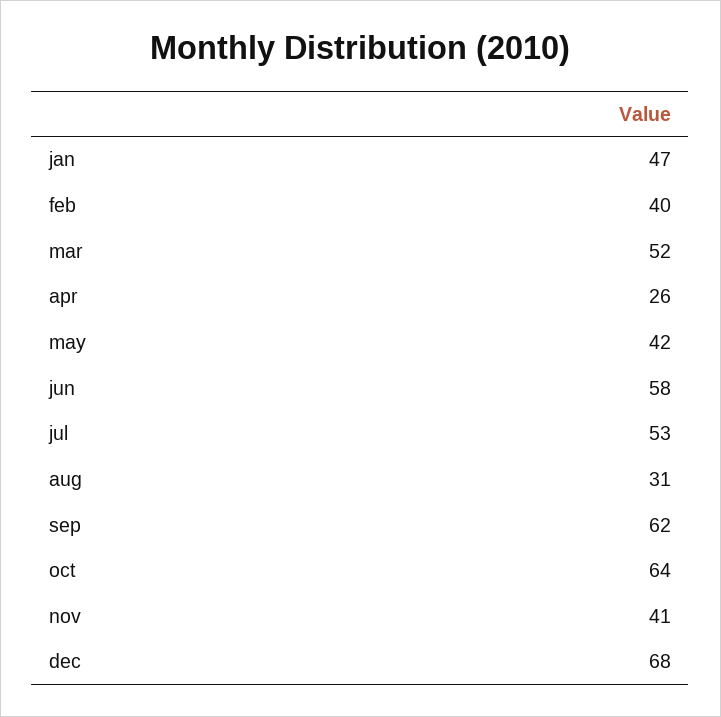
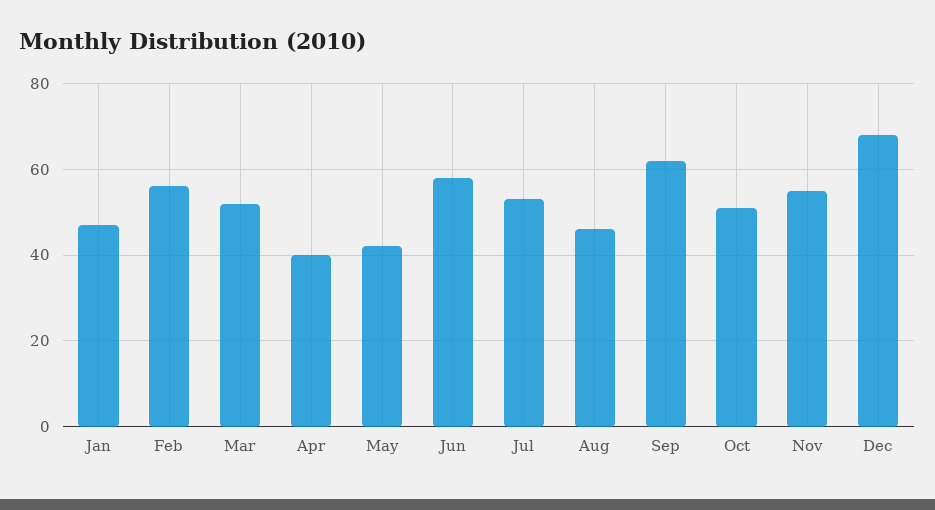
  {
    "jan": 47,
-   "feb": 40,
+   "feb": 55,
    "mar": 52,
-   "apr": 26,
+   "apr": 40,
    "may": 42,
    "jun": 58,
    "jul": 53,
-   "aug": 31,
+   "aug": 45,
    "sep": 62,
-   "oct": 64,
+   "oct": 50,
-   "nov": 41,
+   "nov": 55,
    "dec": 68
  }

